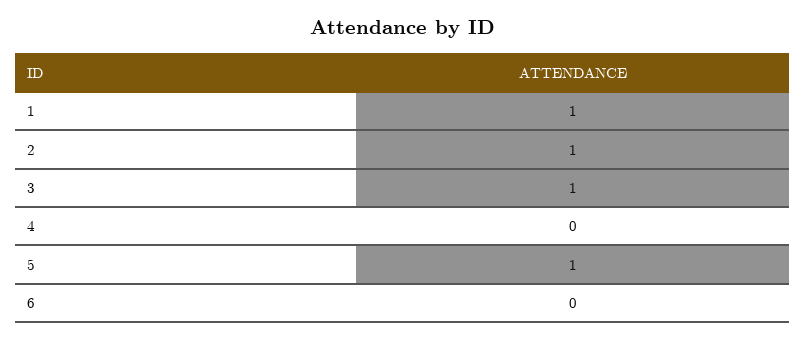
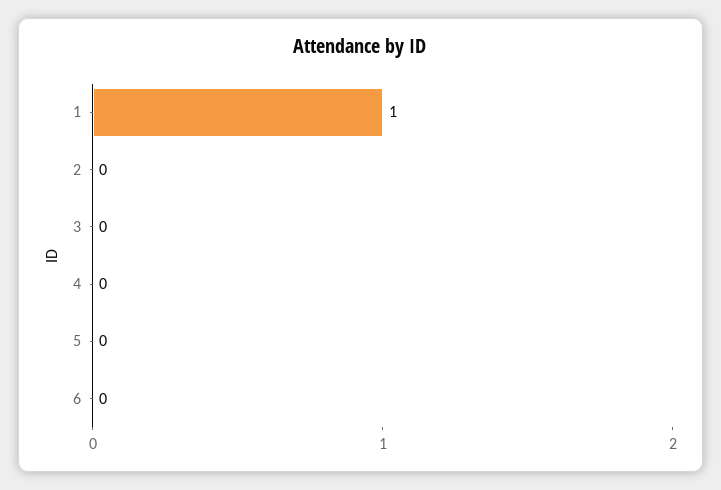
  {
    "1": 1,
-   "2": 1,
+   "2": 0,
-   "3": 1,
+   "3": 0,
    "4": 0,
-   "5": 1,
+   "5": 0,
    "6": 0
  }

